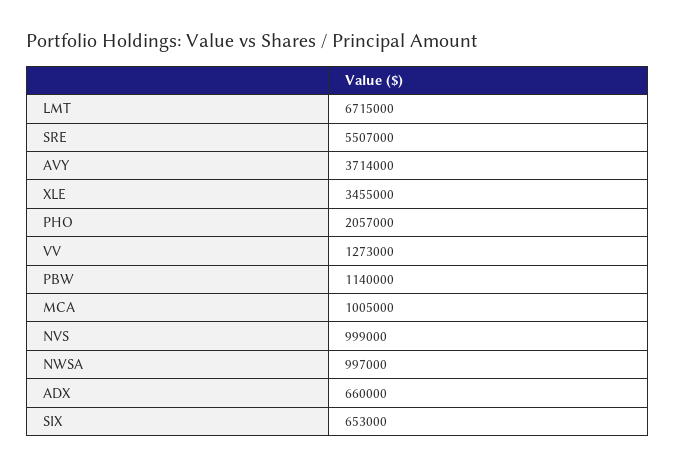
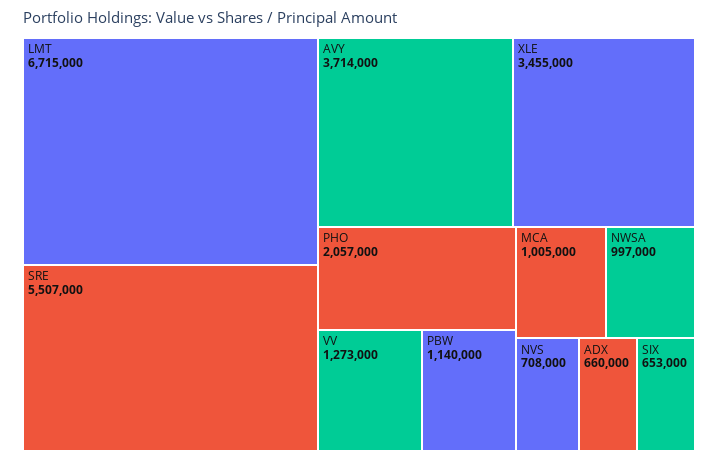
  {
    "LMT": 6715000,
    "SRE": 5507000,
    "AVY": 3714000,
    "XLE": 3455000,
    "PHO": 2057000,
    "VV": 1273000,
    "PBW": 1140000,
    "MCA": 1005000,
-   "NVS": 999000,
+   "NVS": 708000,
    "NWSA": 997000,
    "ADX": 660000,
    "SIX": 653000
  }

